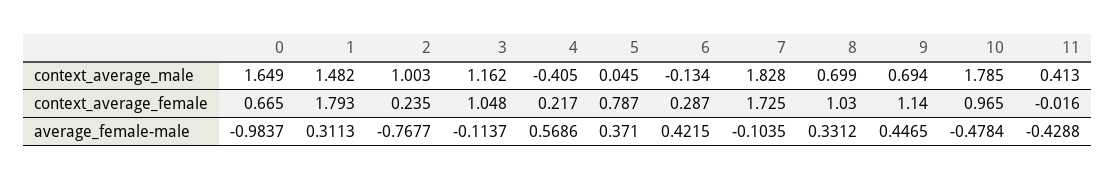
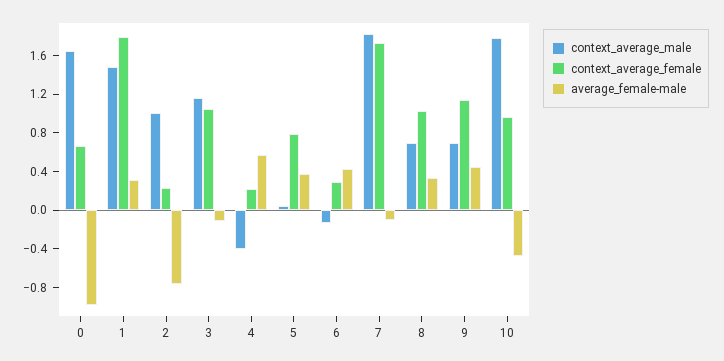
  {
    "context_average_male": {
      "0": 1.649,
      "1": 1.482,
      "2": 1.003,
      "3": 1.162,
      "4": -0.405,
      "5": 0.045,
      "6": -0.134,
      "7": 1.828,
      "8": 0.699,
      "9": 0.694,
-     "10": 1.785,
+     "10": 1.785
-     "11": 0.413
    },
    "context_average_female": {
      "0": 0.665,
      "1": 1.793,
      "2": 0.235,
      "3": 1.048,
      "4": 0.217,
      "5": 0.787,
      "6": 0.287,
      "7": 1.725,
      "8": 1.03,
      "9": 1.14,
-     "10": 0.965,
+     "10": 0.965
-     "11": -0.016
    },
    "average_female-male": {
      "0": -0.9837,
      "1": 0.3113,
      "2": -0.7677,
      "3": -0.1137,
      "4": 0.5686,
      "5": 0.371,
      "6": 0.4215,
      "7": -0.1035,
      "8": 0.3312,
      "9": 0.4465,
-     "10": -0.4784,
+     "10": -0.4784
-     "11": -0.4288
    }
  }

